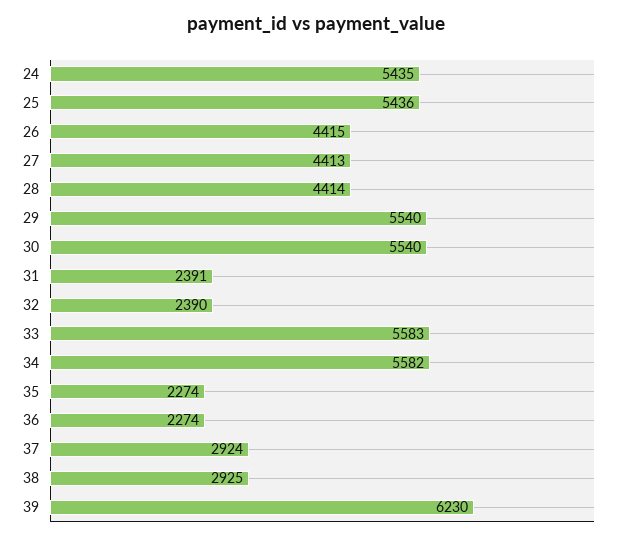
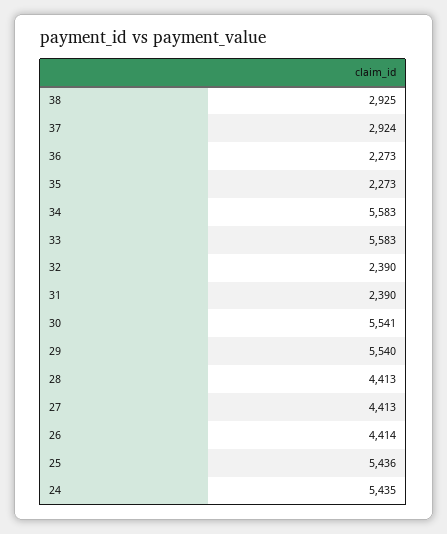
  {
    "24": 5435,
    "25": 5436,
-   "26": 4415,
+   "26": 4414,
    "27": 4413,
-   "28": 4414,
+   "28": 4413,
    "29": 5540,
-   "30": 5540,
+   "30": 5541,
-   "31": 2391,
+   "31": 2390,
    "32": 2390,
    "33": 5583,
-   "34": 5582,
+   "34": 5583,
-   "35": 2274,
+   "35": 2273,
-   "36": 2274,
+   "36": 2273,
    "37": 2924,
-   "38": 2925,
+   "38": 2925
-   "39": 6230
  }

